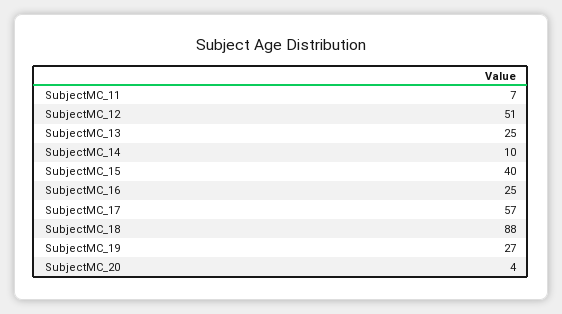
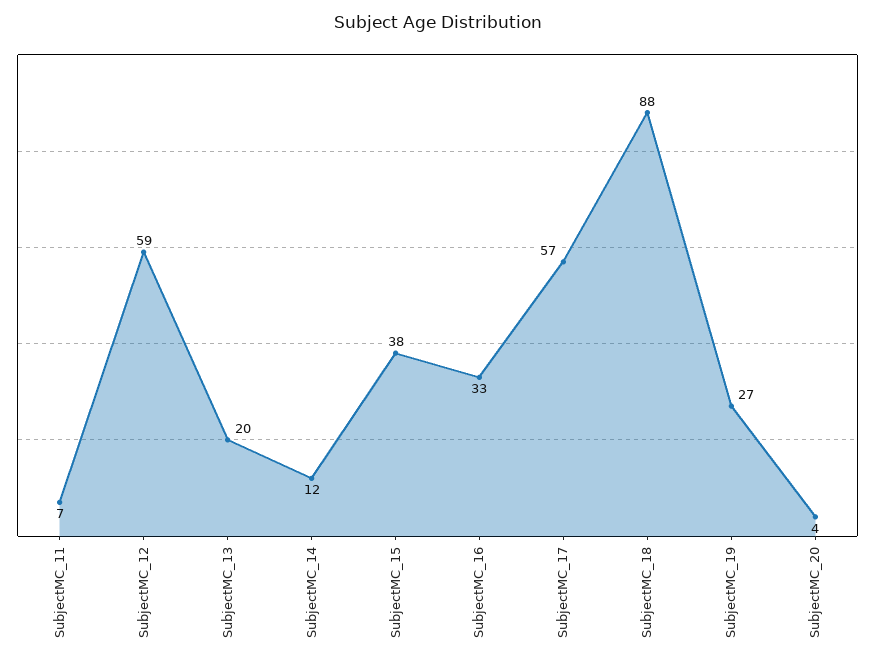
  {
    "SubjectMC_11": 7,
-   "SubjectMC_12": 51,
+   "SubjectMC_12": 59,
-   "SubjectMC_13": 25,
+   "SubjectMC_13": 20,
-   "SubjectMC_14": 10,
+   "SubjectMC_14": 12,
-   "SubjectMC_15": 40,
+   "SubjectMC_15": 38,
-   "SubjectMC_16": 25,
+   "SubjectMC_16": 33,
    "SubjectMC_17": 57,
    "SubjectMC_18": 88,
    "SubjectMC_19": 27,
    "SubjectMC_20": 4
  }

